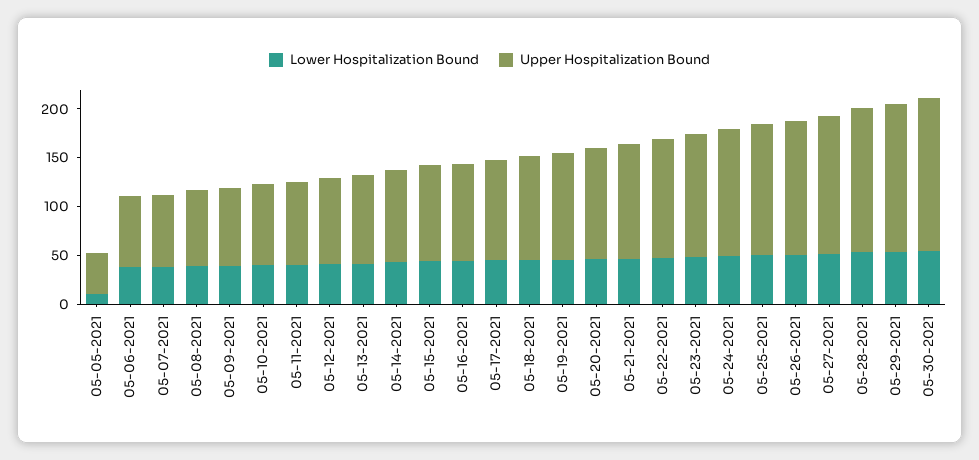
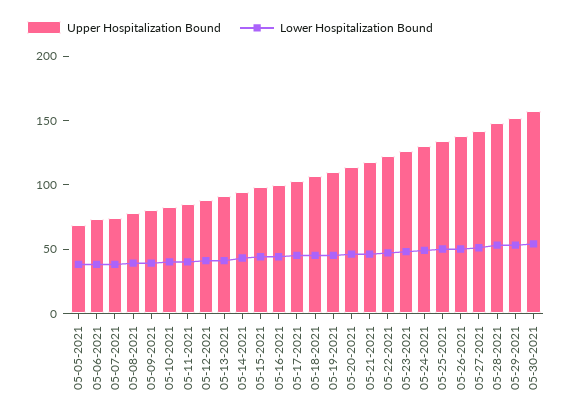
  {
    "Lower Hospitalization Bound": {
-     "05-05-2021": 10,
+     "05-05-2021": 40,
      "05-06-2021": 40,
      "05-07-2021": 40,
      "05-08-2021": 40,
      "05-09-2021": 40,
      "05-10-2021": 40,
      "05-11-2021": 40,
      "05-12-2021": 40,
      "05-13-2021": 40,
      "05-14-2021": 40,
      "05-15-2021": 40,
      "05-16-2021": 40,
      "05-17-2021": 50,
      "05-18-2021": 50,
      "05-19-2021": 50,
      "05-20-2021": 50,
      "05-21-2021": 50,
      "05-22-2021": 50,
      "05-23-2021": 50,
      "05-24-2021": 50,
      "05-25-2021": 50,
      "05-26-2021": 50,
      "05-27-2021": 50,
      "05-28-2021": 50,
      "05-29-2021": 50,
      "05-30-2021": 50
    },
    "Upper Hospitalization Bound": {
-     "05-05-2021": 40,
+     "05-05-2021": 70,
      "05-06-2021": 70,
      "05-07-2021": 70,
      "05-08-2021": 80,
      "05-09-2021": 80,
      "05-10-2021": 80,
      "05-11-2021": 90,
      "05-12-2021": 90,
      "05-13-2021": 90,
      "05-14-2021": 90,
      "05-15-2021": 100,
      "05-16-2021": 100,
      "05-17-2021": 100,
      "05-18-2021": 110,
      "05-19-2021": 110,
      "05-20-2021": 110,
      "05-21-2021": 120,
      "05-22-2021": 120,
      "05-23-2021": 130,
      "05-24-2021": 130,
      "05-25-2021": 130,
      "05-26-2021": 140,
      "05-27-2021": 140,
      "05-28-2021": 150,
      "05-29-2021": 150,
      "05-30-2021": 160
    }
  }

